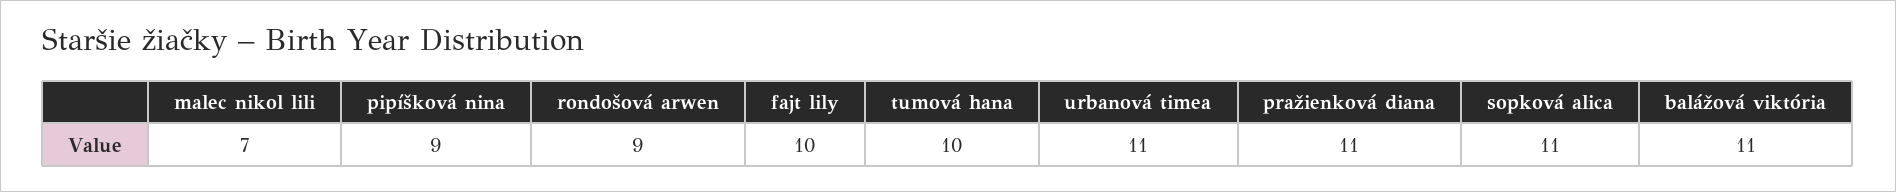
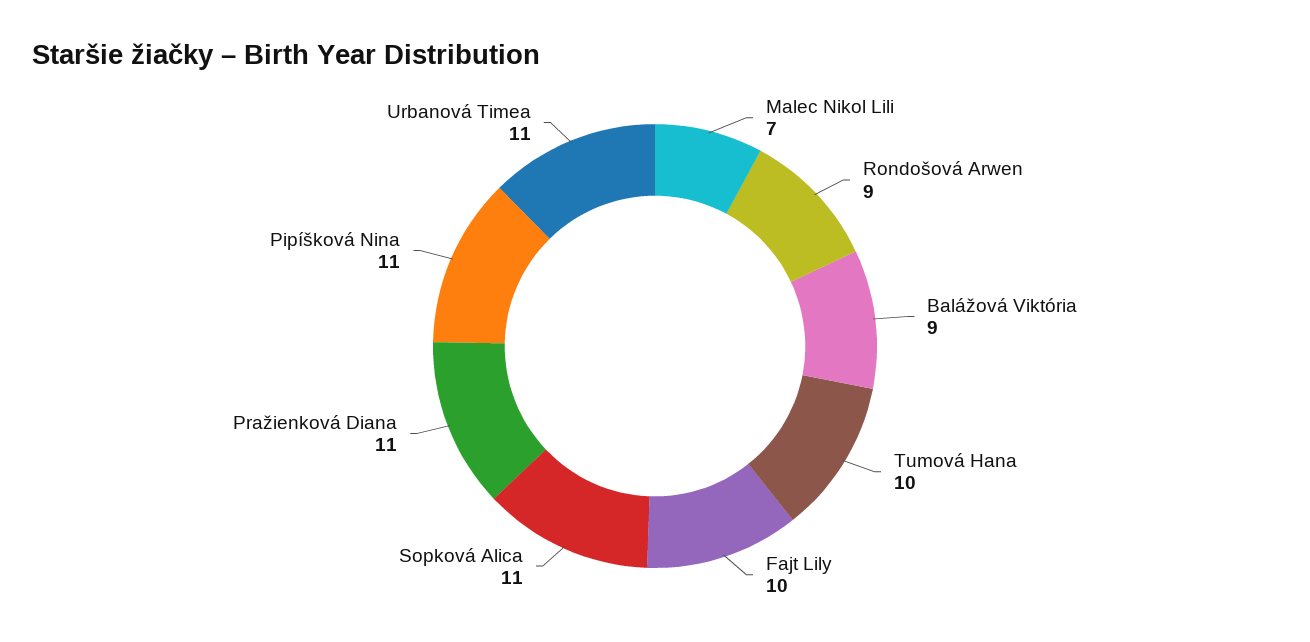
  {
    "malec nikol lili": 7,
-   "pipíšková nina": 9,
+   "pipíšková nina": 11,
    "rondošová arwen": 9,
    "fajt lily": 10,
    "tumová hana": 10,
    "urbanová timea": 11,
    "pražienková diana": 11,
    "sopková alica": 11,
-   "balážová viktória": 11
+   "balážová viktória": 9
  }

